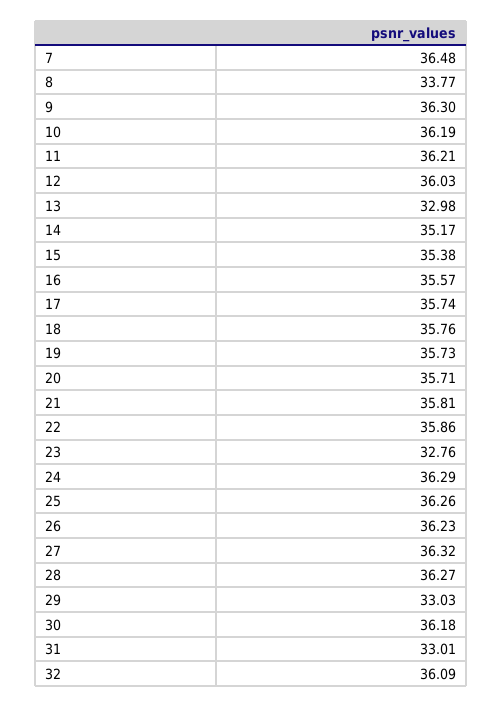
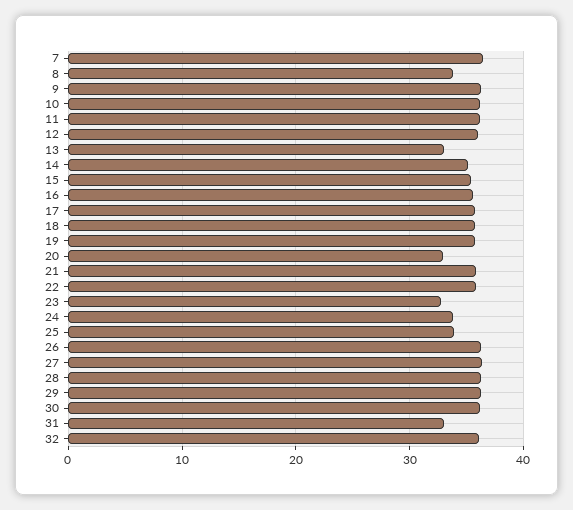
  {
    "7": 36.48,
    "8": 33.77,
    "9": 36.3,
    "10": 36.19,
    "11": 36.21,
    "12": 36.03,
    "13": 32.98,
    "14": 35.17,
    "15": 35.38,
    "16": 35.57,
    "17": 35.74,
    "18": 35.76,
    "19": 35.73,
-   "20": 35.71,
+   "20": 33,
    "21": 35.81,
    "22": 35.86,
    "23": 32.76,
-   "24": 36.29,
+   "24": 34,
-   "25": 36.26,
+   "25": 34,
    "26": 36.23,
    "27": 36.32,
    "28": 36.27,
-   "29": 33.03,
+   "29": 36,
    "30": 36.18,
    "31": 33.01,
    "32": 36.09
  }

